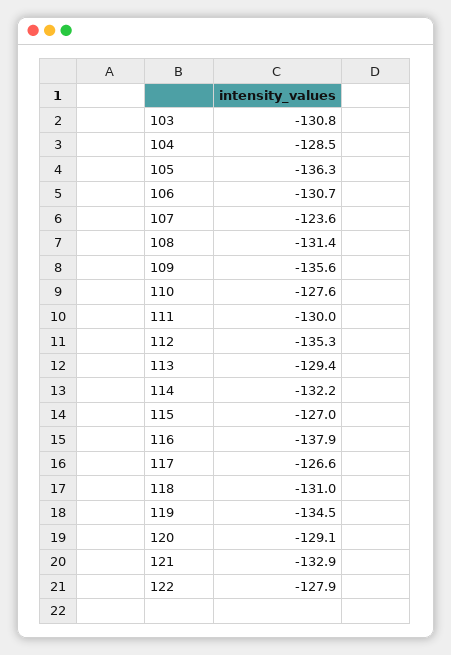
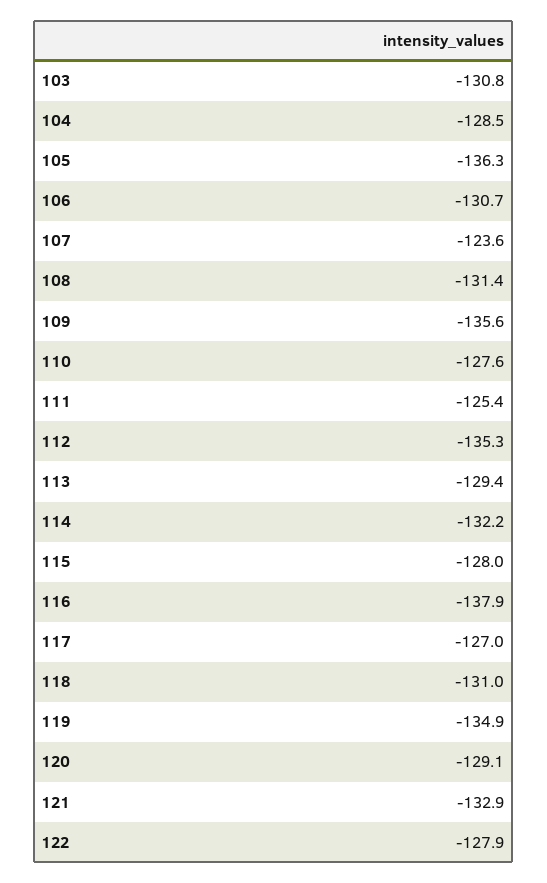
  {
    "103": -130.8,
    "104": -128.5,
    "105": -136.3,
    "106": -130.7,
    "107": -123.6,
    "108": -131.4,
    "109": -135.6,
    "110": -127.6,
-   "111": -130,
+   "111": -125.4,
    "112": -135.3,
    "113": -129.4,
    "114": -132.2,
-   "115": -127,
+   "115": -128,
    "116": -137.9,
-   "117": -126.6,
+   "117": -127,
    "118": -131,
-   "119": -134.5,
+   "119": -134.9,
    "120": -129.1,
    "121": -132.9,
    "122": -127.9
  }

